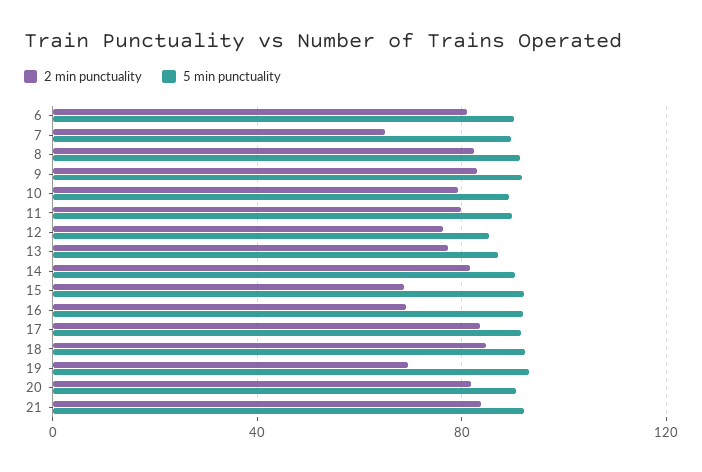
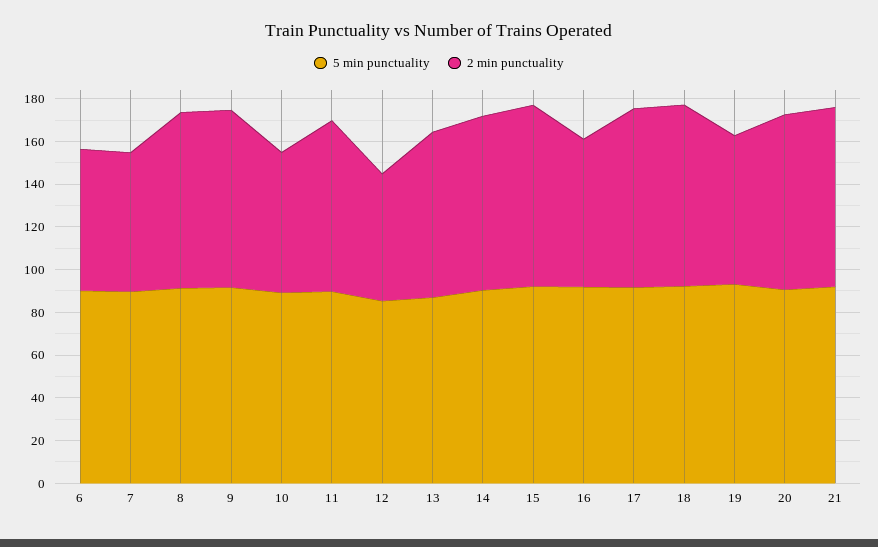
  {
    "2 min punctuality": {
-     "6": 80,
+     "6": 65,
      "7": 65,
      "8": 80,
      "9": 85,
-     "10": 80,
+     "10": 65,
      "11": 80,
-     "12": 75,
+     "12": 60,
      "13": 75,
      "14": 80,
-     "15": 70,
+     "15": 85,
      "16": 70,
      "17": 85,
      "18": 85,
      "19": 70,
      "20": 80,
      "21": 85
    },
    "5 min punctuality": {
      "6": 90,
      "7": 90,
      "8": 90,
      "9": 90,
      "10": 90,
      "11": 90,
      "12": 85,
      "13": 85,
      "14": 90,
      "15": 90,
      "16": 90,
      "17": 90,
      "18": 90,
      "19": 95,
      "20": 90,
      "21": 90
    }
  }

